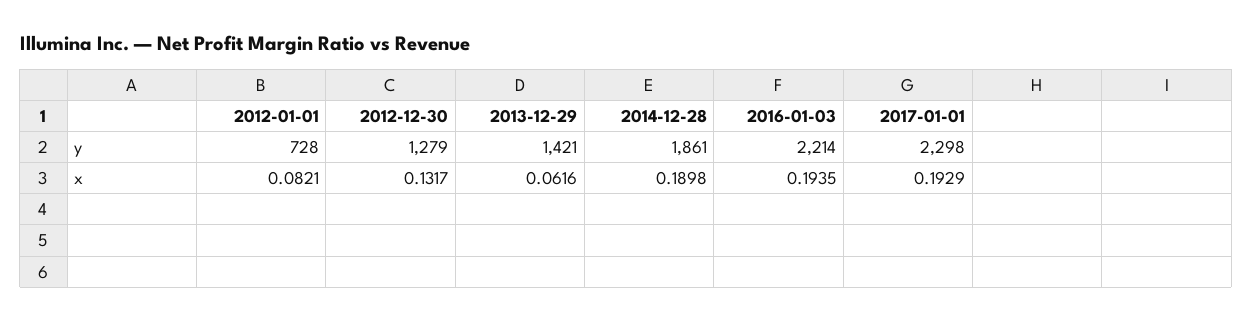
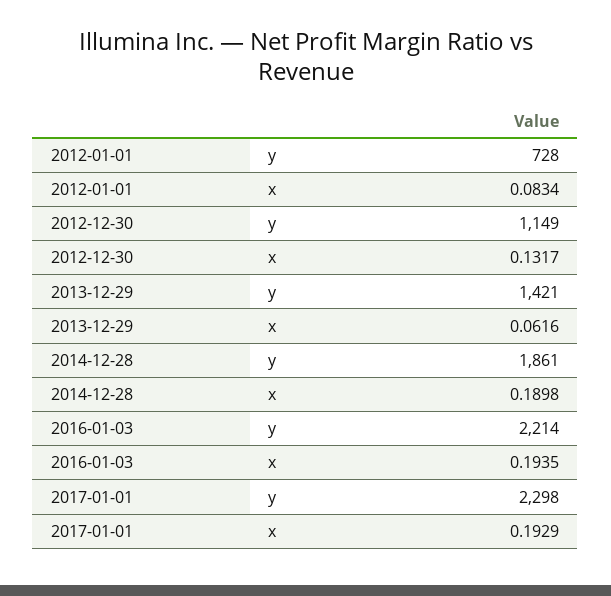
  {
    "2012-01-01": {
      "y": 728,
-     "x": 0.0821
+     "x": 0.0834
    },
    "2012-12-30": {
-     "y": 1279,
+     "y": 1149,
      "x": 0.1317
    },
    "2013-12-29": {
      "y": 1421,
      "x": 0.0616
    },
    "2014-12-28": {
      "y": 1861,
      "x": 0.1898
    },
    "2016-01-03": {
      "y": 2214,
      "x": 0.1935
    },
    "2017-01-01": {
      "y": 2298,
      "x": 0.1929
    }
  }

